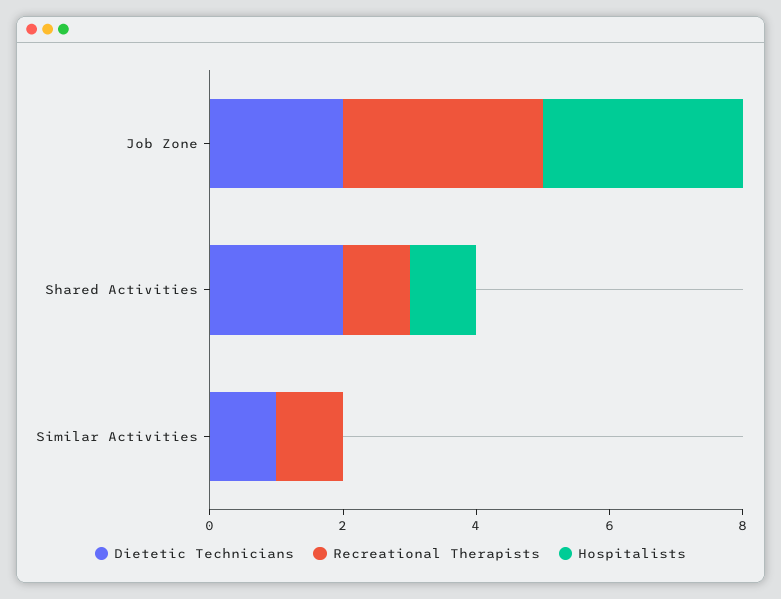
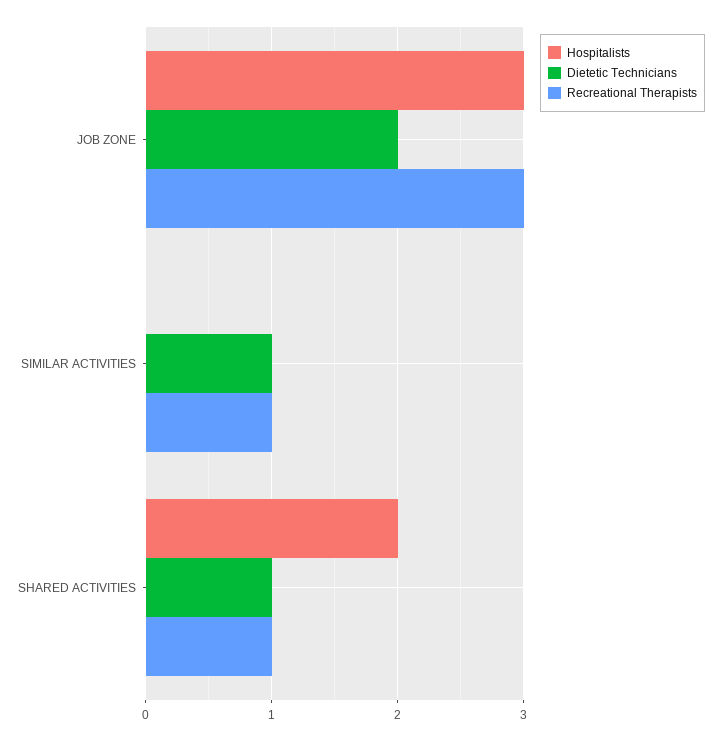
  {
    "Dietetic Technicians": {
      "Job Zone": 2,
-     "Shared Activities": 2,
+     "Shared Activities": 1,
      "Similar Activities": 1
    },
    "Recreational Therapists": {
      "Job Zone": 3,
      "Shared Activities": 1,
      "Similar Activities": 1
    },
    "Hospitalists": {
      "Job Zone": 3,
-     "Shared Activities": 1,
+     "Shared Activities": 2,
      "Similar Activities": 0
    }
  }

